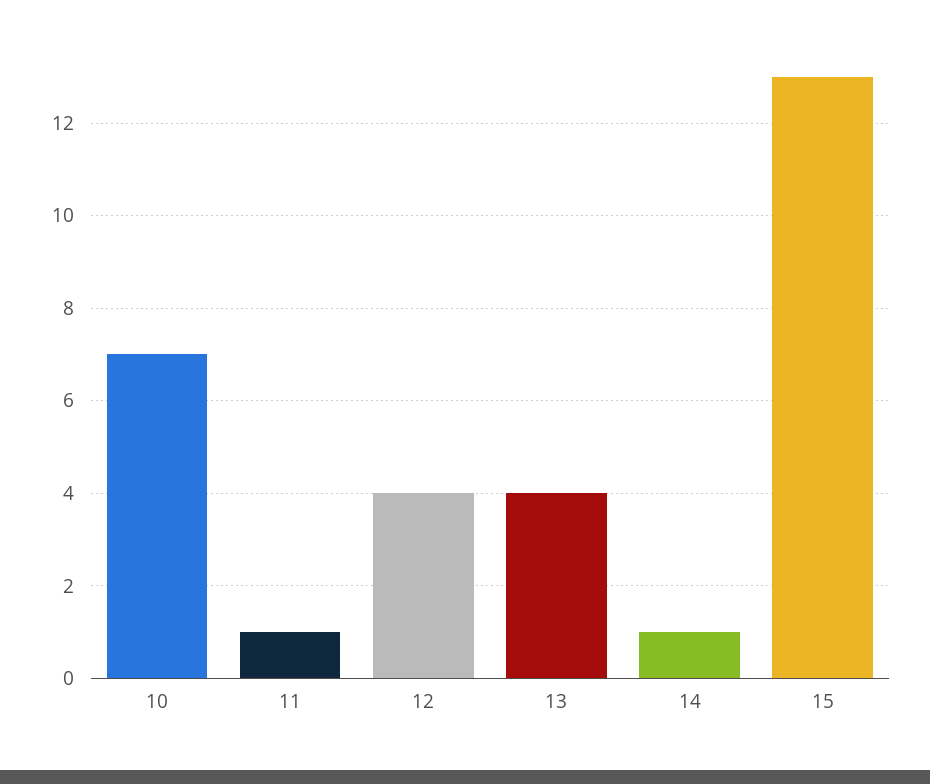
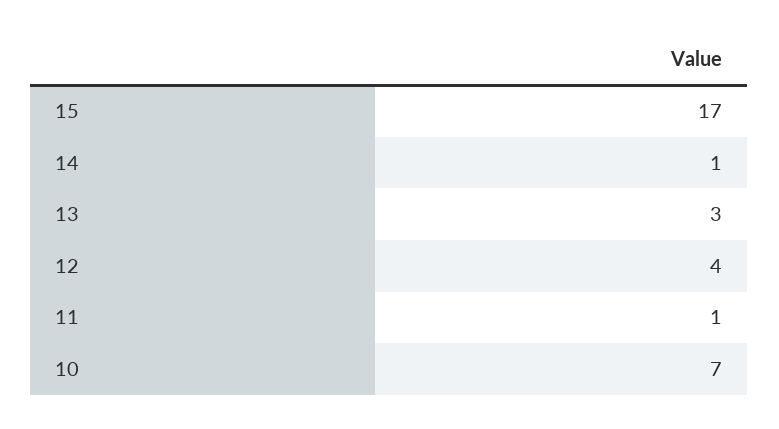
  {
    "10": 7,
    "11": 1,
    "12": 4,
-   "13": 4,
+   "13": 3,
    "14": 1,
-   "15": 13
+   "15": 17
  }

